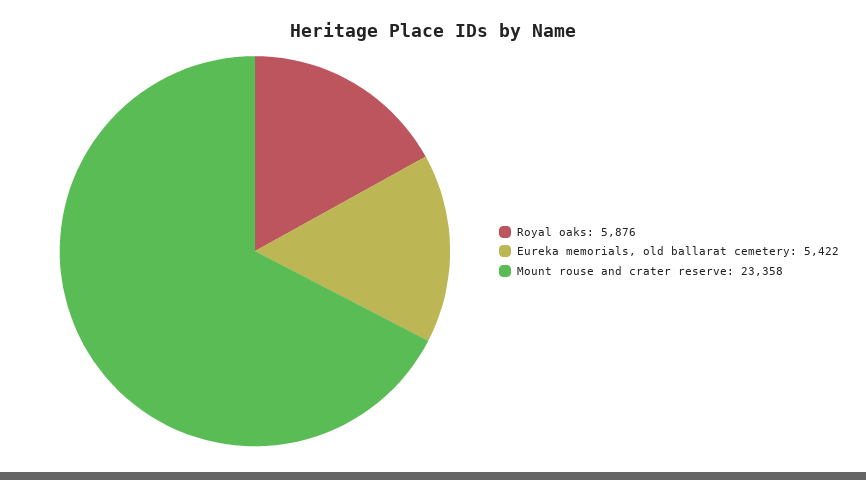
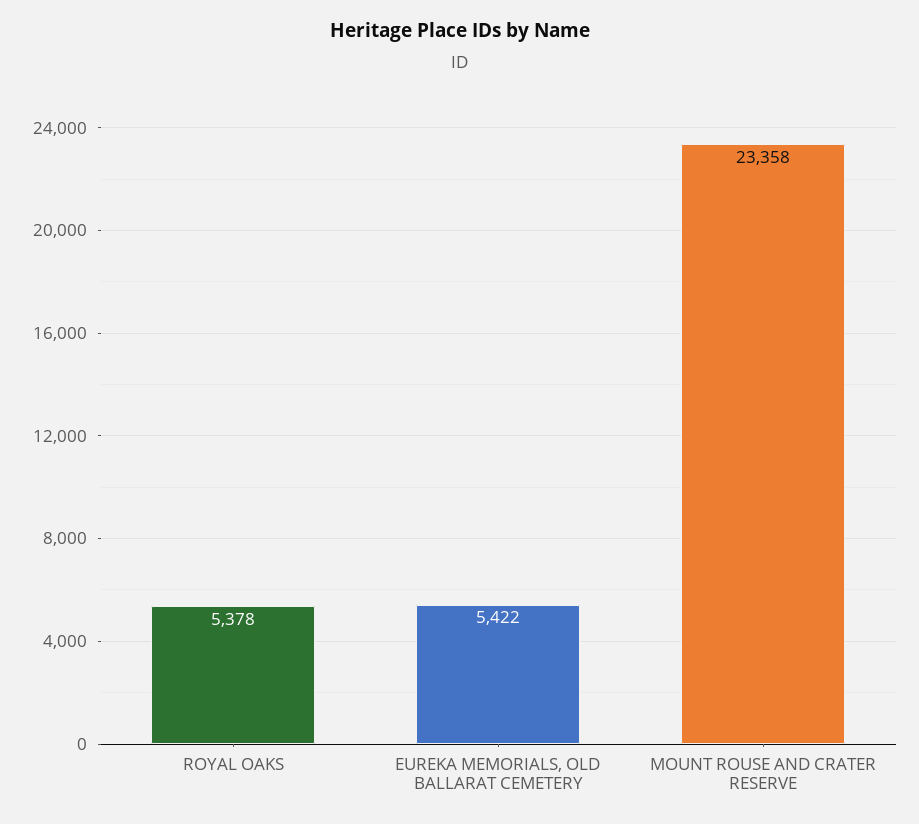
  {
-   "Royal oaks": 5876,
+   "Royal oaks": 5378,
    "Eureka memorials, old ballarat cemetery": 5422,
    "Mount rouse and crater reserve": 23358
  }

